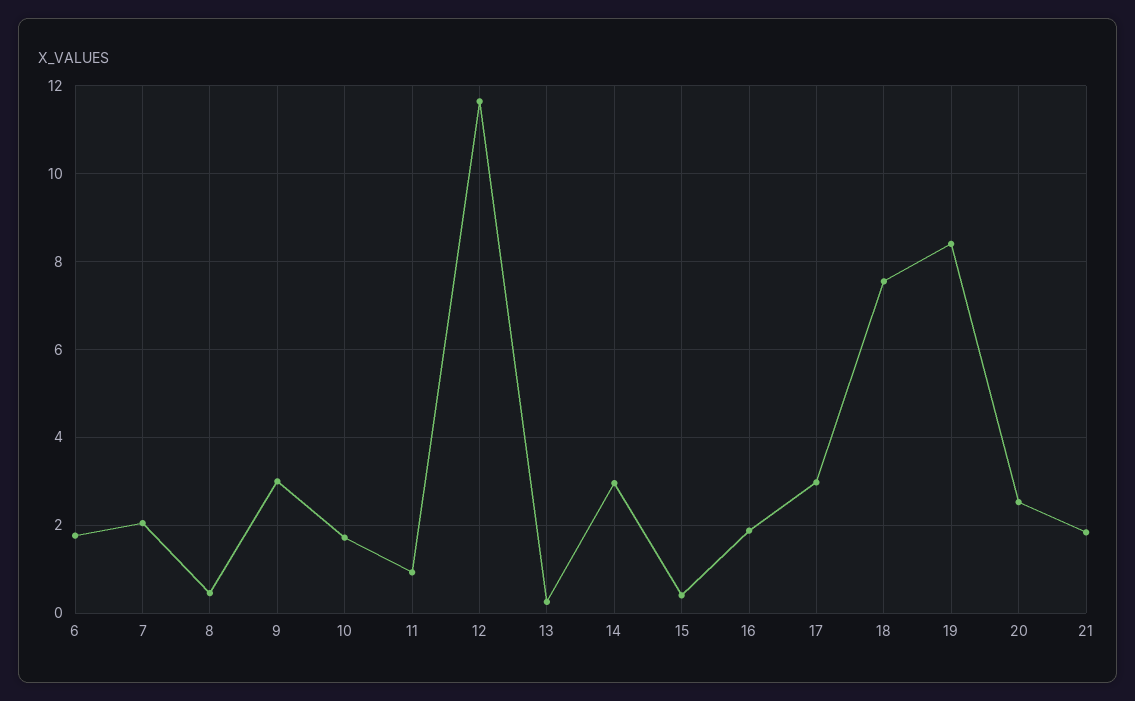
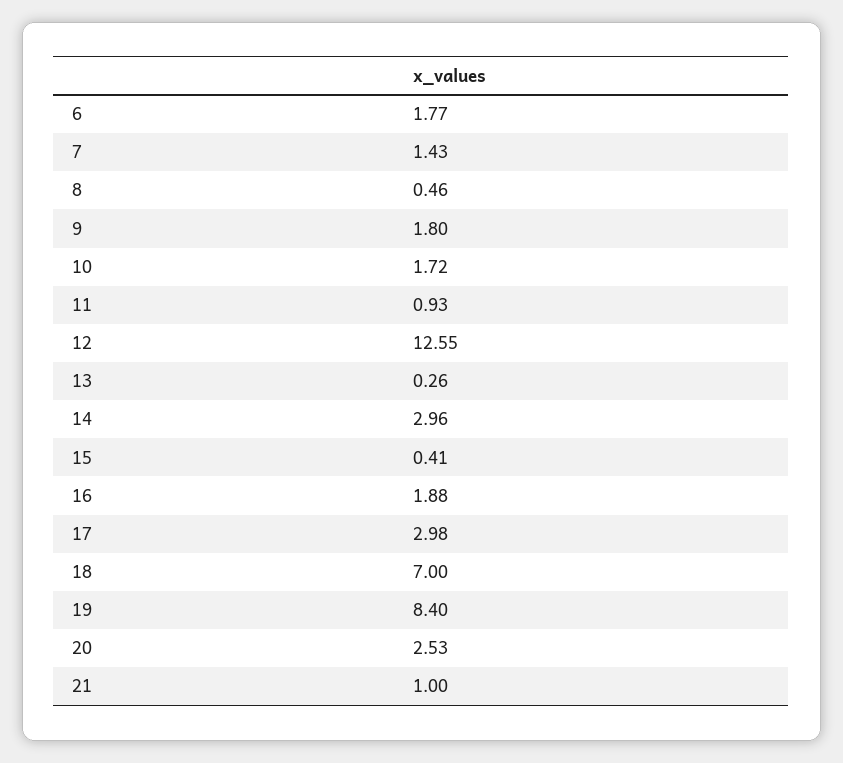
  {
    "6": 1.77,
-   "7": 2,
+   "7": 1.43,
    "8": 0.46,
-   "9": 3,
+   "9": 1.8,
    "10": 1.72,
    "11": 0.93,
-   "12": 11.6,
+   "12": 12.55,
    "13": 0.26,
    "14": 2.96,
    "15": 0.41,
    "16": 1.88,
    "17": 2.98,
-   "18": 7.6,
+   "18": 7,
    "19": 8.4,
    "20": 2.53,
-   "21": 1.8
+   "21": 1
  }

